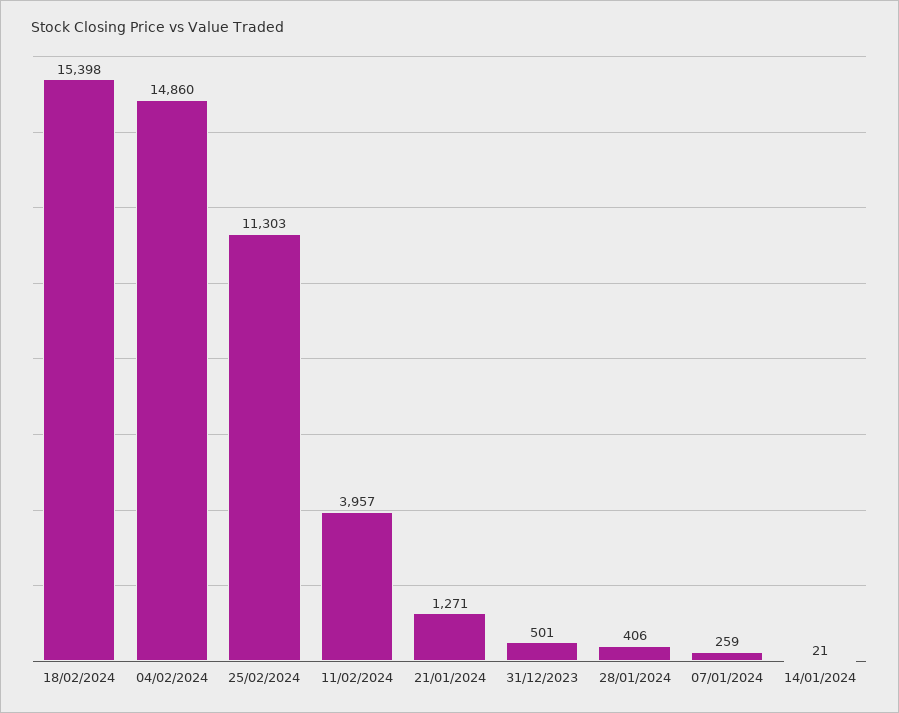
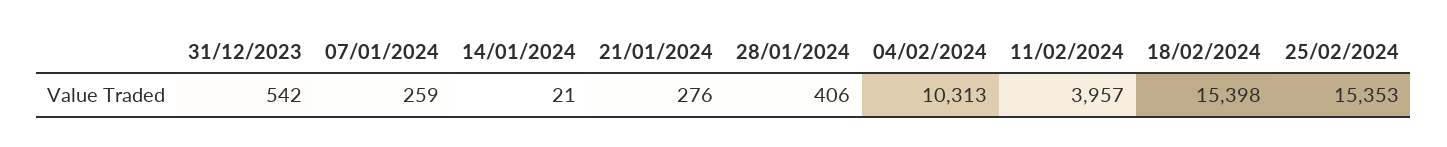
  {
    "18/02/2024": 15398,
-   "04/02/2024": 14860,
+   "04/02/2024": 10313,
-   "25/02/2024": 11303,
+   "25/02/2024": 15353,
    "11/02/2024": 3957,
-   "21/01/2024": 1271,
+   "21/01/2024": 276,
-   "31/12/2023": 501,
+   "31/12/2023": 542,
    "28/01/2024": 406,
    "07/01/2024": 259,
    "14/01/2024": 21
  }

